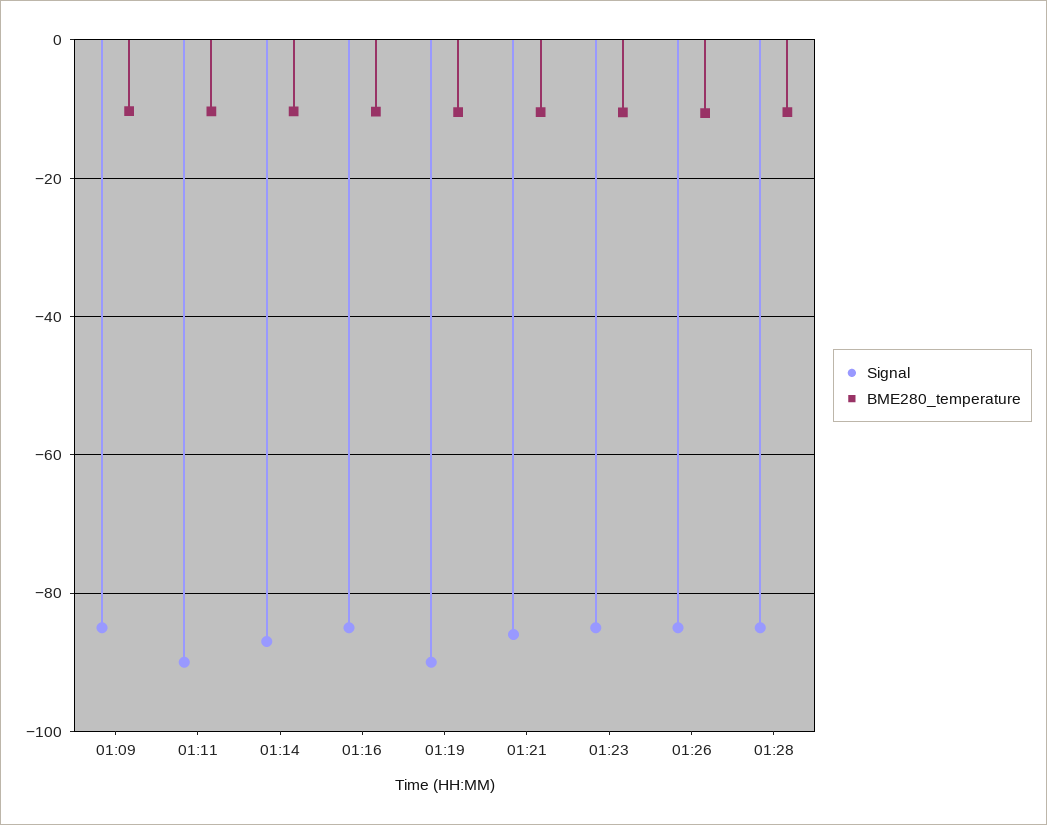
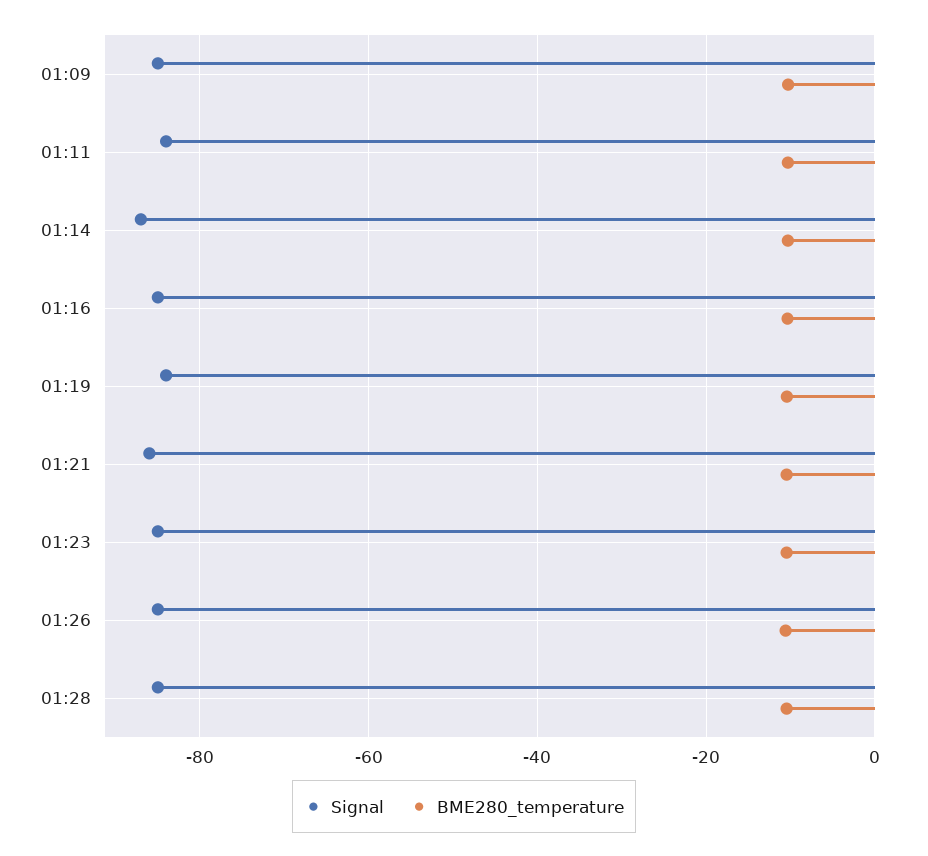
  {
    "Signal": {
      "01:09": -86,
-     "01:11": -90,
+     "01:11": -84,
      "01:14": -88,
      "01:16": -86,
-     "01:19": -90,
+     "01:19": -84,
      "01:21": -86,
      "01:23": -86,
      "01:26": -86,
      "01:28": -86
    },
    "BME280_temperature": {
      "01:09": -10,
      "01:11": -10,
      "01:14": -10,
      "01:16": -10,
      "01:19": -10,
      "01:21": -10,
      "01:23": -10,
      "01:26": -10,
      "01:28": -10
    }
  }

